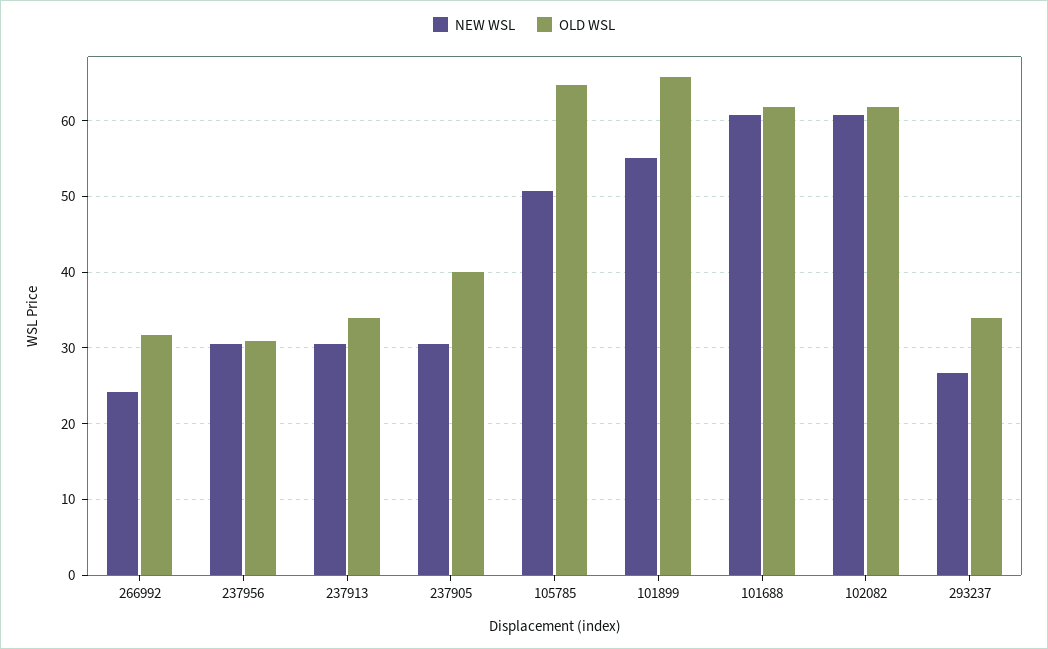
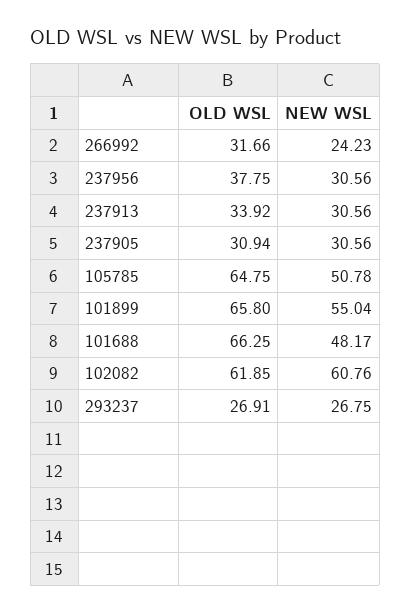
  {
    "NEW WSL": {
      "266992": 24.23,
      "237956": 30.56,
      "237913": 30.56,
      "237905": 30.56,
      "105785": 50.78,
      "101899": 55.04,
-     "101688": 61,
+     "101688": 48.17,
      "102082": 60.76,
      "293237": 26.75
    },
    "OLD WSL": {
      "266992": 31.66,
-     "237956": 31,
+     "237956": 37.75,
      "237913": 33.92,
-     "237905": 40,
+     "237905": 30.94,
      "105785": 64.75,
      "101899": 65.8,
-     "101688": 62,
+     "101688": 66.25,
      "102082": 61.85,
-     "293237": 34
+     "293237": 26.91
    }
  }

